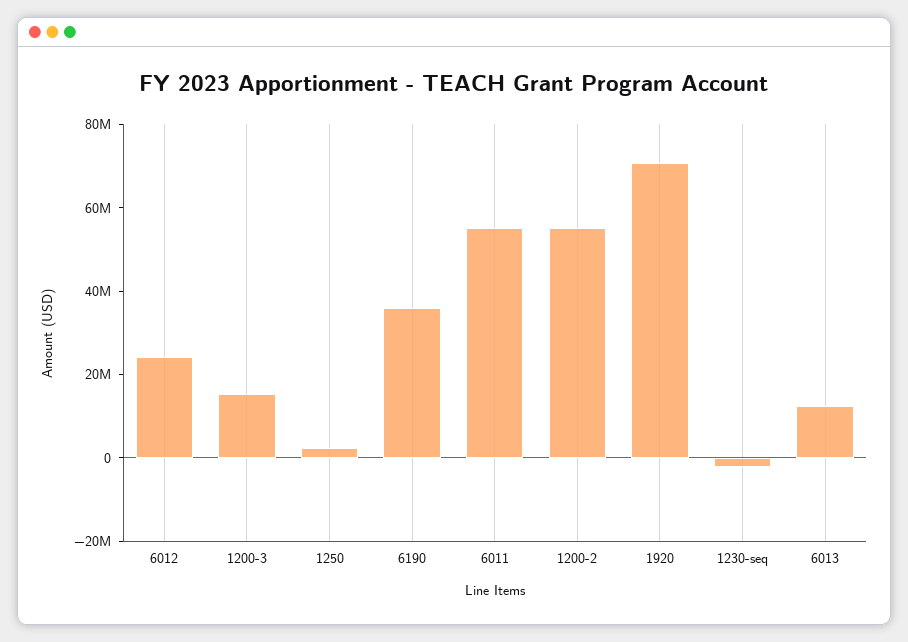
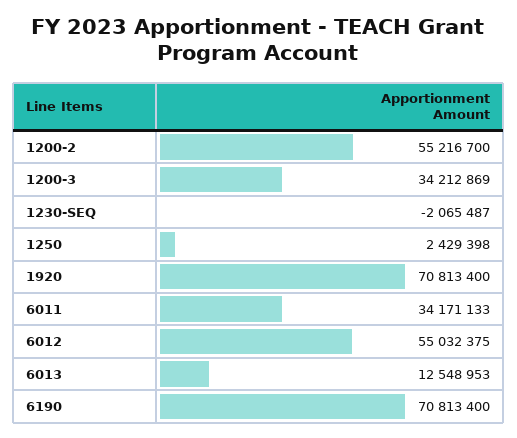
  {
-   "6012": 25000000,
+   "6012": 55032375,
-   "1200-3": 15000000,
+   "1200-3": 34212869,
    "1250": 2429398,
-   "6190": 35000000,
+   "6190": 70813400,
-   "6011": 55000000,
+   "6011": 34171133,
    "1200-2": 55216700,
    "1920": 70813400,
    "1230-seq": -2065487,
    "6013": 12548953
  }

